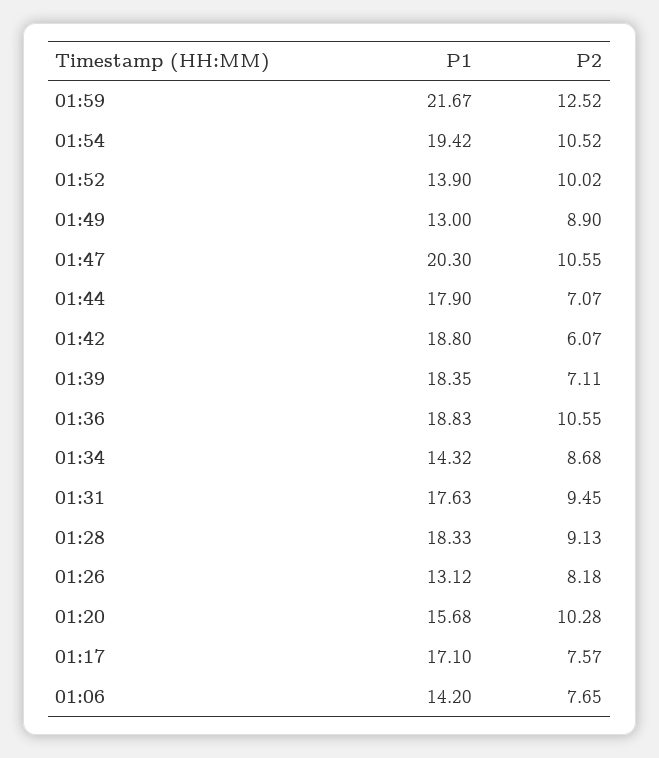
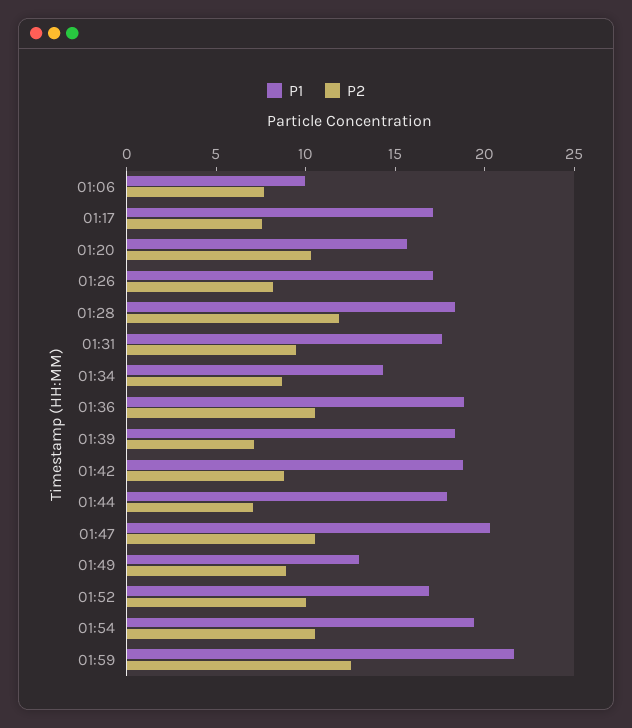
  {
    "P1": {
      "01:59": 21.67,
      "01:54": 19.42,
-     "01:52": 13.9,
+     "01:52": 17,
      "01:49": 13,
      "01:47": 20.3,
      "01:44": 17.9,
      "01:42": 18.8,
      "01:39": 18.35,
      "01:36": 18.83,
      "01:34": 14.32,
      "01:31": 17.63,
      "01:28": 18.33,
-     "01:26": 13.12,
+     "01:26": 17,
      "01:20": 15.68,
      "01:17": 17.1,
-     "01:06": 14.2
+     "01:06": 10
    },
    "P2": {
      "01:59": 12.52,
      "01:54": 10.52,
      "01:52": 10.02,
      "01:49": 8.9,
      "01:47": 10.55,
      "01:44": 7.07,
-     "01:42": 6.07,
+     "01:42": 9,
      "01:39": 7.11,
      "01:36": 10.55,
      "01:34": 8.68,
      "01:31": 9.45,
-     "01:28": 9.13,
+     "01:28": 12,
      "01:26": 8.18,
      "01:20": 10.28,
      "01:17": 7.57,
      "01:06": 7.65
    }
  }

